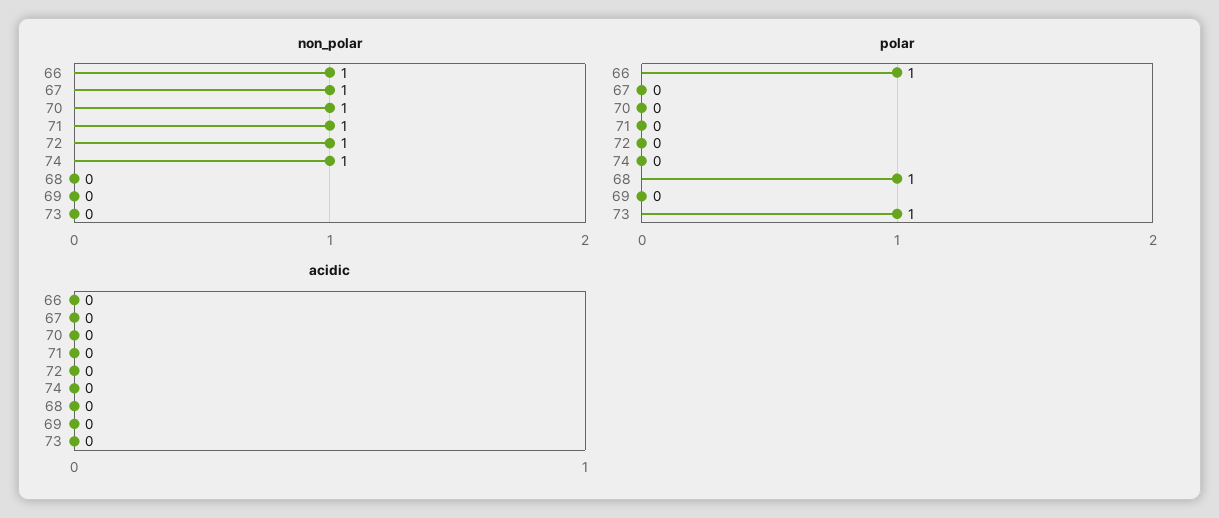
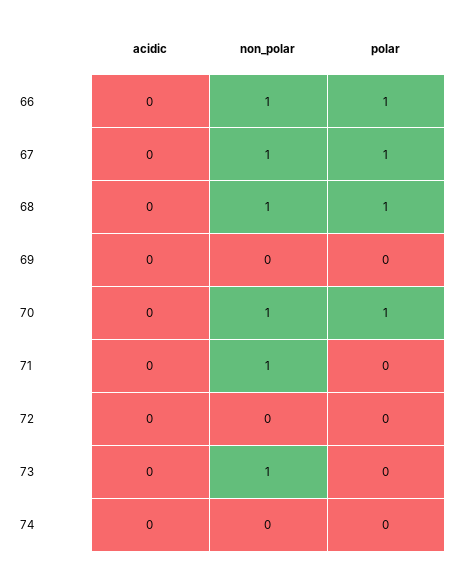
  {
    "non_polar": {
      "66": 1,
      "67": 1,
      "70": 1,
      "71": 1,
-     "72": 1,
+     "72": 0,
-     "74": 1,
+     "74": 0,
-     "68": 0,
+     "68": 1,
      "69": 0,
-     "73": 0
+     "73": 1
    },
    "polar": {
      "66": 1,
-     "67": 0,
+     "67": 1,
-     "70": 0,
+     "70": 1,
      "71": 0,
      "72": 0,
      "74": 0,
      "68": 1,
      "69": 0,
-     "73": 1
+     "73": 0
    },
    "acidic": {
      "66": 0,
      "67": 0,
      "70": 0,
      "71": 0,
      "72": 0,
      "74": 0,
      "68": 0,
      "69": 0,
      "73": 0
    }
  }

